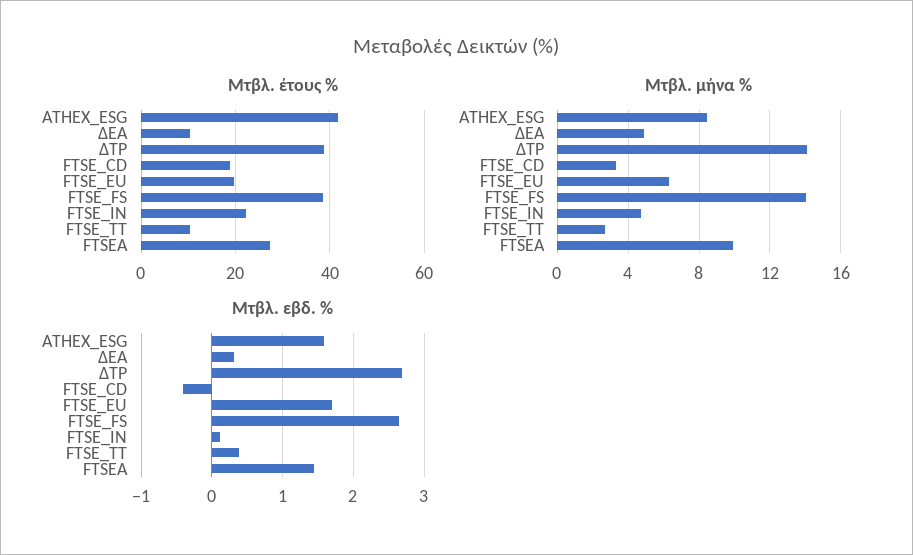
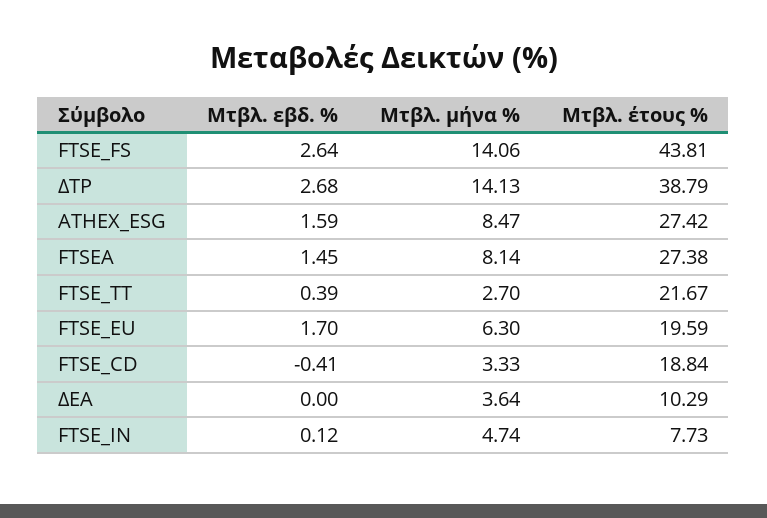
  {
    "Μτβλ. έτους %": {
-     "ATHEX_ESG": 42,
+     "ATHEX_ESG": 27.42,
      "ΔΕΑ": 10.29,
      "ΔΤΡ": 38.79,
      "FTSE_CD": 18.84,
      "FTSE_EU": 19.59,
-     "FTSE_FS": 38,
+     "FTSE_FS": 43.81,
-     "FTSE_IN": 22,
+     "FTSE_IN": 7.73,
-     "FTSE_TT": 10,
+     "FTSE_TT": 21.67,
      "FTSEA": 27.38
    },
    "Μτβλ. μήνα %": {
      "ATHEX_ESG": 8.47,
-     "ΔΕΑ": 5,
+     "ΔΕΑ": 3.64,
      "ΔΤΡ": 14.13,
      "FTSE_CD": 3.33,
      "FTSE_EU": 6.3,
      "FTSE_FS": 14.06,
      "FTSE_IN": 4.74,
      "FTSE_TT": 2.7,
-     "FTSEA": 10
+     "FTSEA": 8.14
    },
    "Μτβλ. εβδ. %": {
      "ATHEX_ESG": 1.59,
-     "ΔΕΑ": 0.3,
+     "ΔΕΑ": 0,
      "ΔΤΡ": 2.68,
      "FTSE_CD": -0.41,
      "FTSE_EU": 1.7,
      "FTSE_FS": 2.64,
      "FTSE_IN": 0.12,
      "FTSE_TT": 0.39,
      "FTSEA": 1.45
    }
  }

